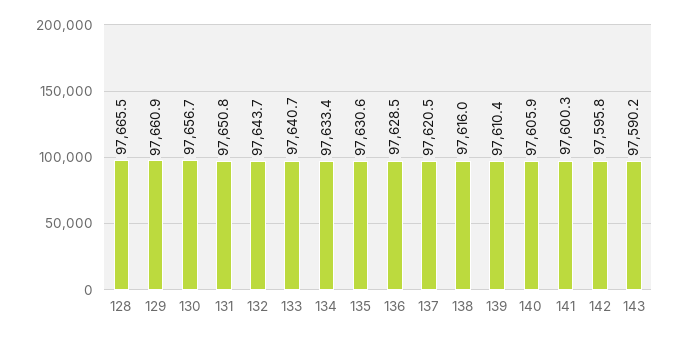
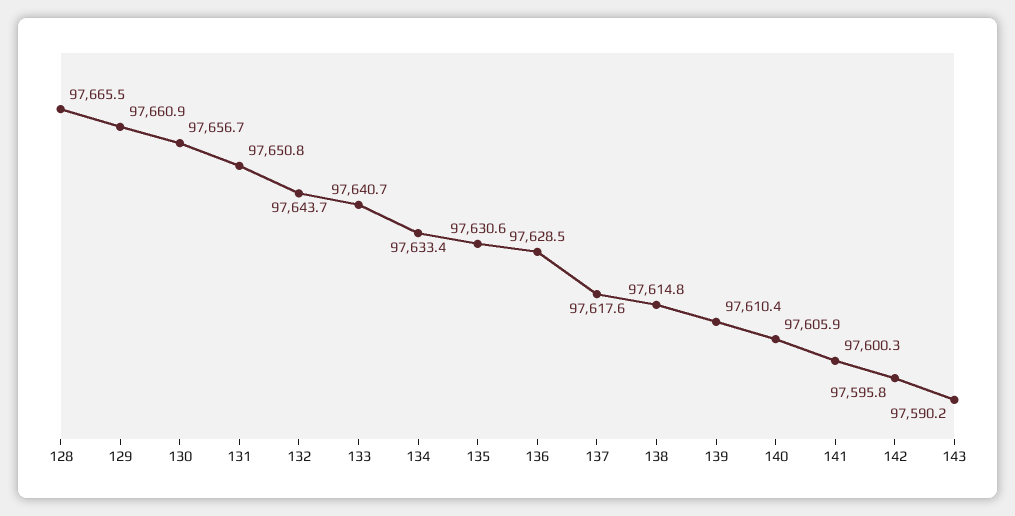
  {
    "128": 97665.5,
    "129": 97660.9,
    "130": 97656.7,
    "131": 97650.8,
    "132": 97643.7,
    "133": 97640.7,
    "134": 97633.4,
    "135": 97630.6,
    "136": 97628.5,
-   "137": 97620.5,
+   "137": 97617.6,
-   "138": 97616,
+   "138": 97614.8,
    "139": 97610.4,
    "140": 97605.9,
    "141": 97600.3,
    "142": 97595.8,
    "143": 97590.2
  }

